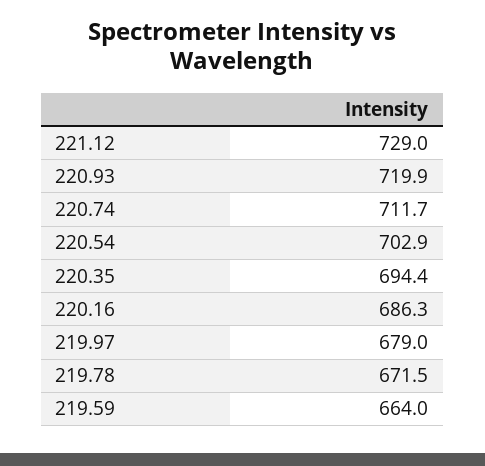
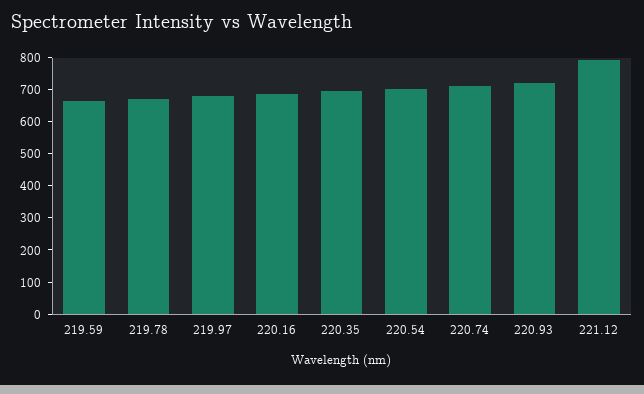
  {
-   "221.12": 729,
+   "221.12": 800,
    "220.93": 719.9,
    "220.74": 711.7,
    "220.54": 702.9,
    "220.35": 694.4,
    "220.16": 686.3,
    "219.97": 679,
    "219.78": 671.5,
    "219.59": 664
  }

